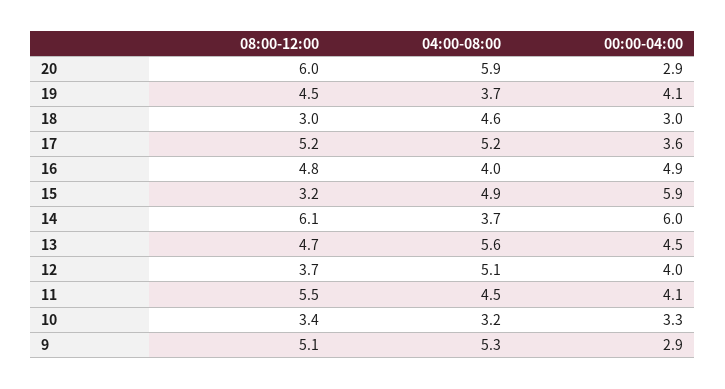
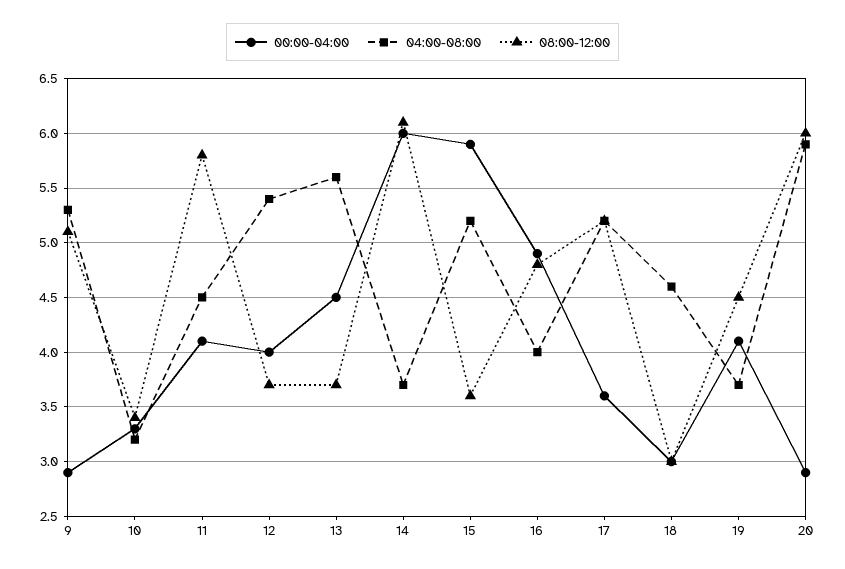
  {
    "08:00-12:00": {
      "20": 6,
      "19": 4.5,
      "18": 3,
      "17": 5.2,
      "16": 4.8,
-     "15": 3.2,
+     "15": 3.6,
      "14": 6.1,
-     "13": 4.7,
+     "13": 3.7,
      "12": 3.7,
-     "11": 5.5,
+     "11": 5.8,
      "10": 3.4,
      "9": 5.1
    },
    "04:00-08:00": {
      "20": 5.9,
      "19": 3.7,
      "18": 4.6,
      "17": 5.2,
      "16": 4,
-     "15": 4.9,
+     "15": 5.2,
      "14": 3.7,
      "13": 5.6,
-     "12": 5.1,
+     "12": 5.4,
      "11": 4.5,
      "10": 3.2,
      "9": 5.3
    },
    "00:00-04:00": {
      "20": 2.9,
      "19": 4.1,
      "18": 3,
      "17": 3.6,
      "16": 4.9,
      "15": 5.9,
      "14": 6,
      "13": 4.5,
      "12": 4,
      "11": 4.1,
      "10": 3.3,
      "9": 2.9
    }
  }

